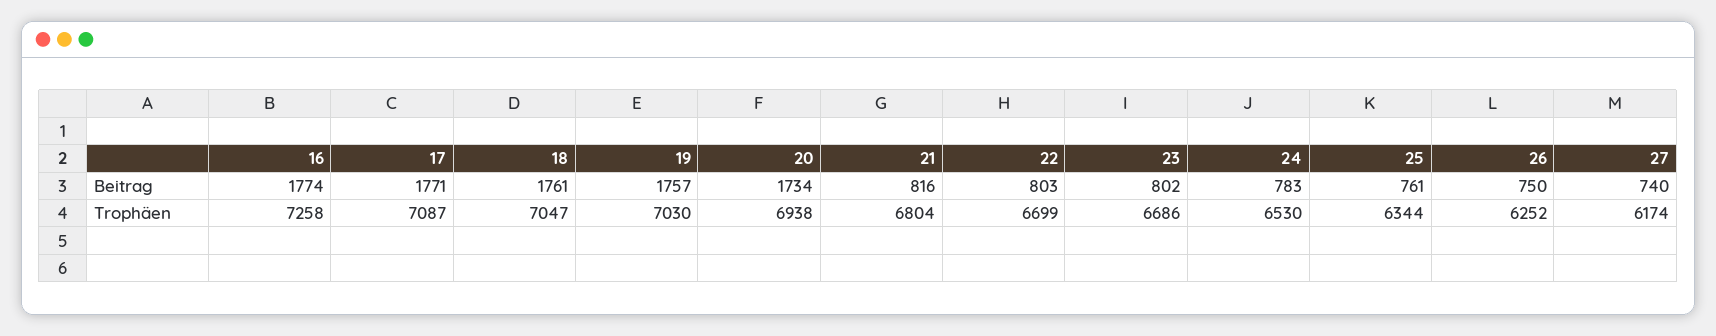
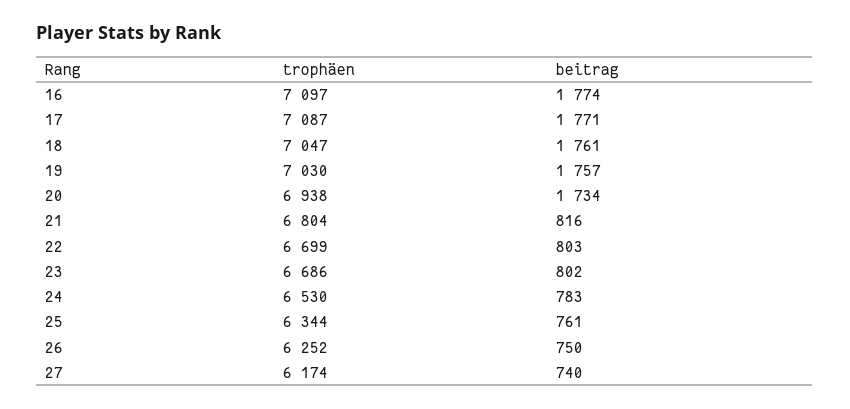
  {
    "16": {
      "Beitrag": 1774,
-     "Trophäen": 7258
+     "Trophäen": 7097
    },
    "17": {
      "Beitrag": 1771,
      "Trophäen": 7087
    },
    "18": {
      "Beitrag": 1761,
      "Trophäen": 7047
    },
    "19": {
      "Beitrag": 1757,
      "Trophäen": 7030
    },
    "20": {
      "Beitrag": 1734,
      "Trophäen": 6938
    },
    "21": {
      "Beitrag": 816,
      "Trophäen": 6804
    },
    "22": {
      "Beitrag": 803,
      "Trophäen": 6699
    },
    "23": {
      "Beitrag": 802,
      "Trophäen": 6686
    },
    "24": {
      "Beitrag": 783,
      "Trophäen": 6530
    },
    "25": {
      "Beitrag": 761,
      "Trophäen": 6344
    },
    "26": {
      "Beitrag": 750,
      "Trophäen": 6252
    },
    "27": {
      "Beitrag": 740,
      "Trophäen": 6174
    }
  }

